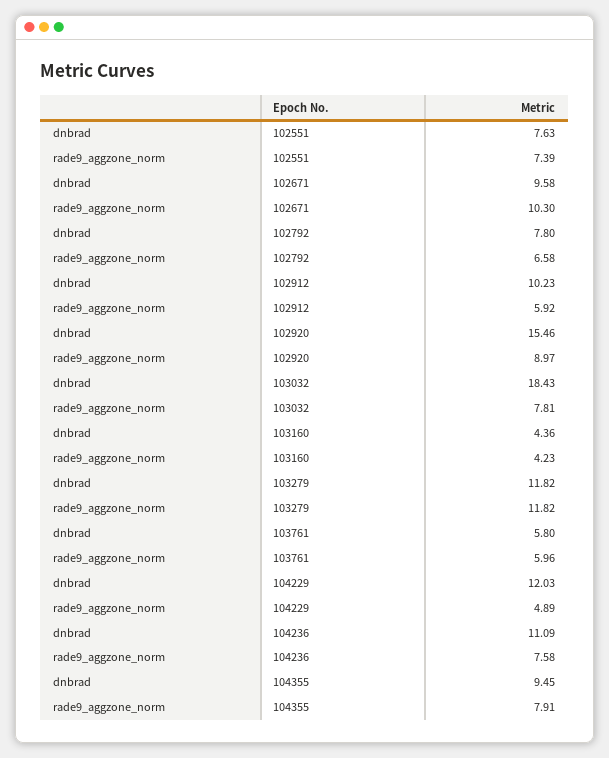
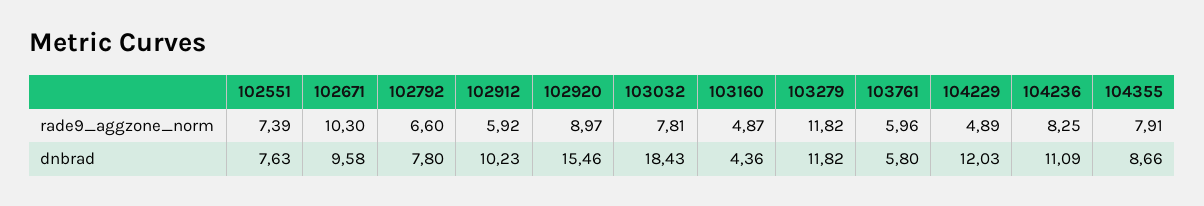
  {
    "dnbrad": {
      "102551": 7.63,
      "102671": 9.58,
      "102792": 7.8,
      "102912": 10.23,
      "102920": 15.46,
      "103032": 18.43,
      "103160": 4.36,
      "103279": 11.82,
      "103761": 5.8,
      "104229": 12.03,
      "104236": 11.09,
-     "104355": 9.45
+     "104355": 8.66
    },
    "rade9_aggzone_norm": {
      "102551": 7.39,
      "102671": 10.3,
-     "102792": 6.58,
+     "102792": 6.6,
      "102912": 5.92,
      "102920": 8.97,
      "103032": 7.81,
-     "103160": 4.23,
+     "103160": 4.87,
      "103279": 11.82,
      "103761": 5.96,
      "104229": 4.89,
-     "104236": 7.58,
+     "104236": 8.25,
      "104355": 7.91
    }
  }

